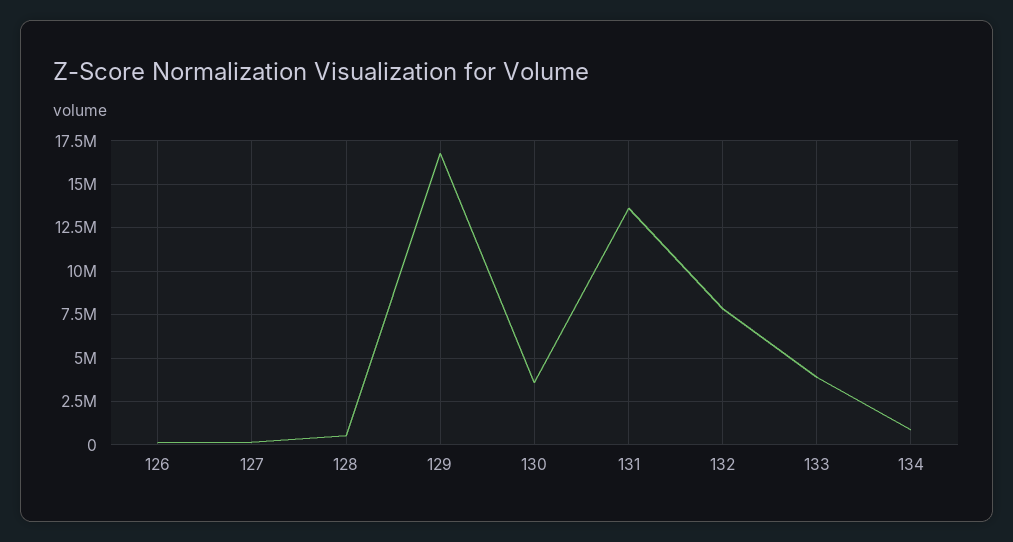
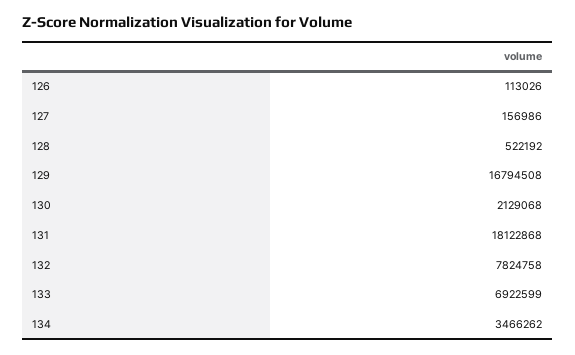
  {
    "126": 113026,
    "127": 156986,
    "128": 522192,
    "129": 16794508,
-   "130": 3500000,
+   "130": 2129068,
-   "131": 13500000,
+   "131": 18122868,
    "132": 7824758,
-   "133": 4000000,
+   "133": 6922599,
-   "134": 1000000
+   "134": 3466262
  }

